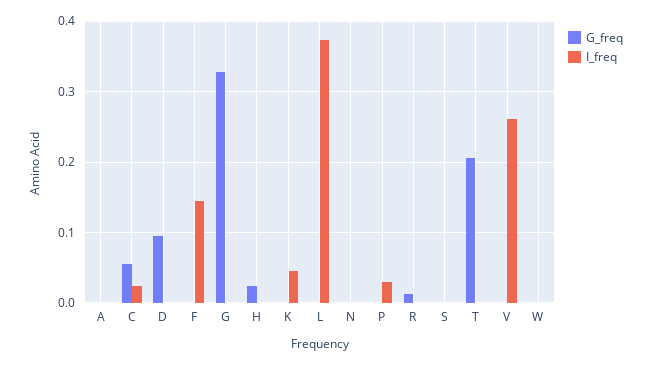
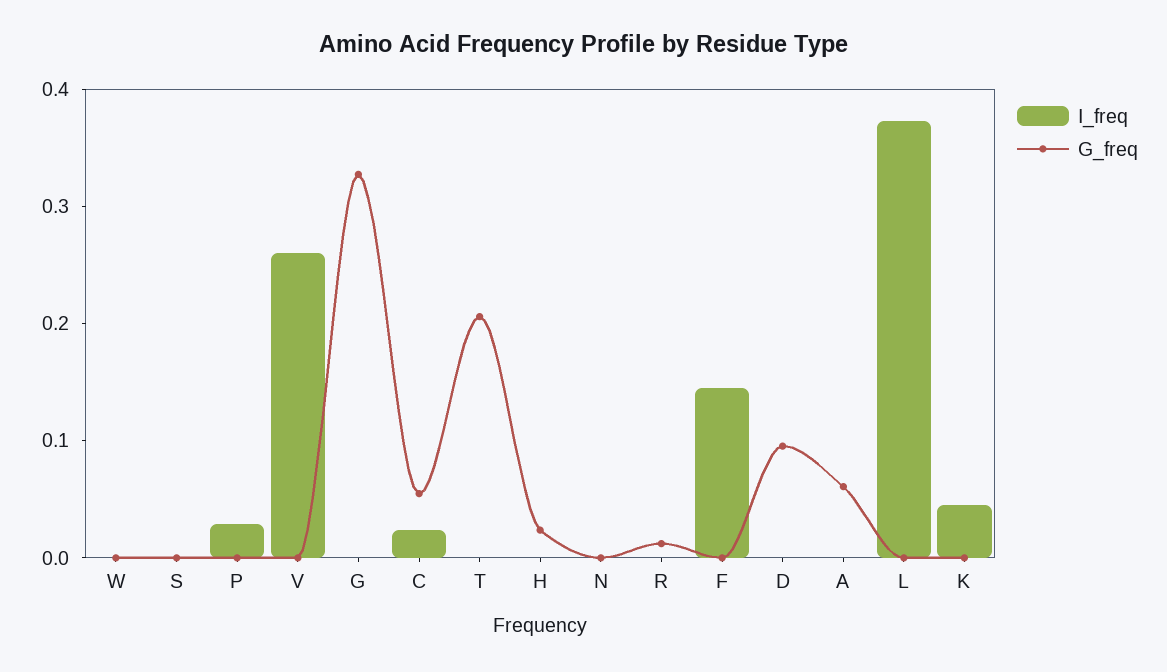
  {
    "G_freq": {
-     "A": 0,
+     "A": 0.06,
      "C": 0.05,
      "D": 0.1,
      "F": 0,
      "G": 0.33,
      "H": 0.02,
      "K": 0,
      "L": 0,
      "N": 0,
      "P": 0,
      "R": 0.01,
      "S": 0,
      "T": 0.21,
      "V": 0,
      "W": 0
    },
    "I_freq": {
      "A": 0,
      "C": 0.02,
      "D": 0,
      "F": 0.15,
      "G": 0,
      "H": 0,
      "K": 0.05,
      "L": 0.37,
      "N": 0,
      "P": 0.03,
      "R": 0,
      "S": 0,
      "T": 0,
      "V": 0.26,
      "W": 0
    }
  }

